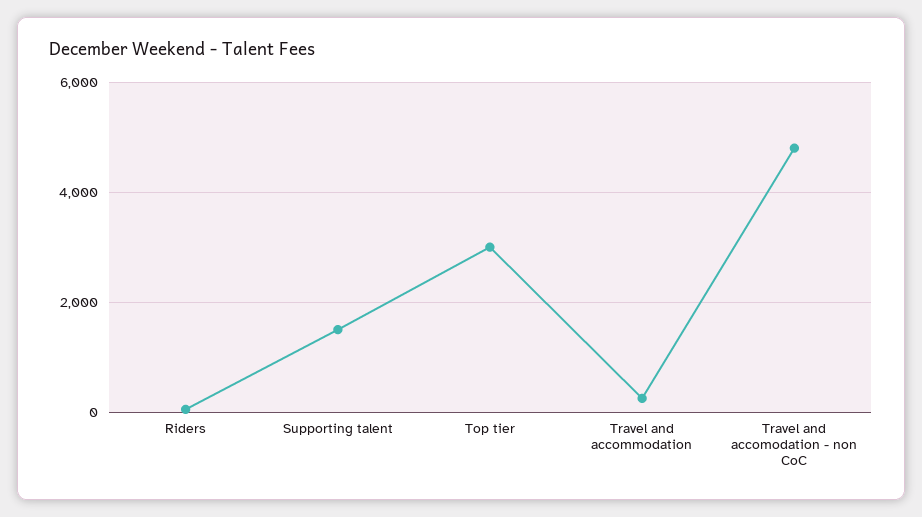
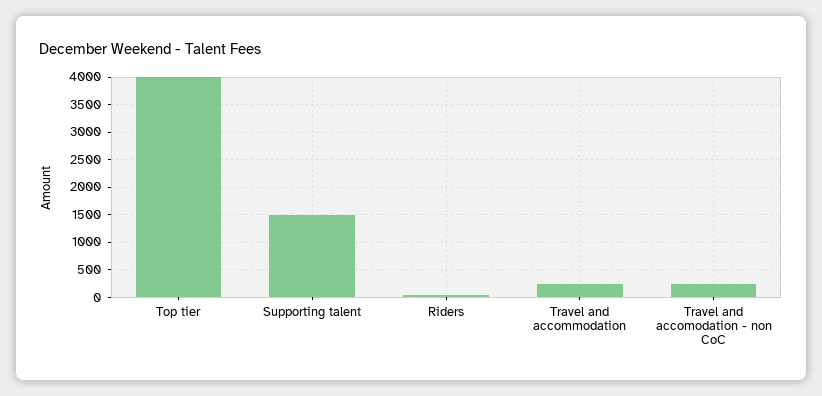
  {
    "Riders": 0,
    "Supporting talent": 1600,
-   "Top tier": 3000,
+   "Top tier": 4000,
    "Travel and accommodation": 200,
-   "Travel and accomodation - non CoC": 4800
+   "Travel and accomodation - non CoC": 250
  }

